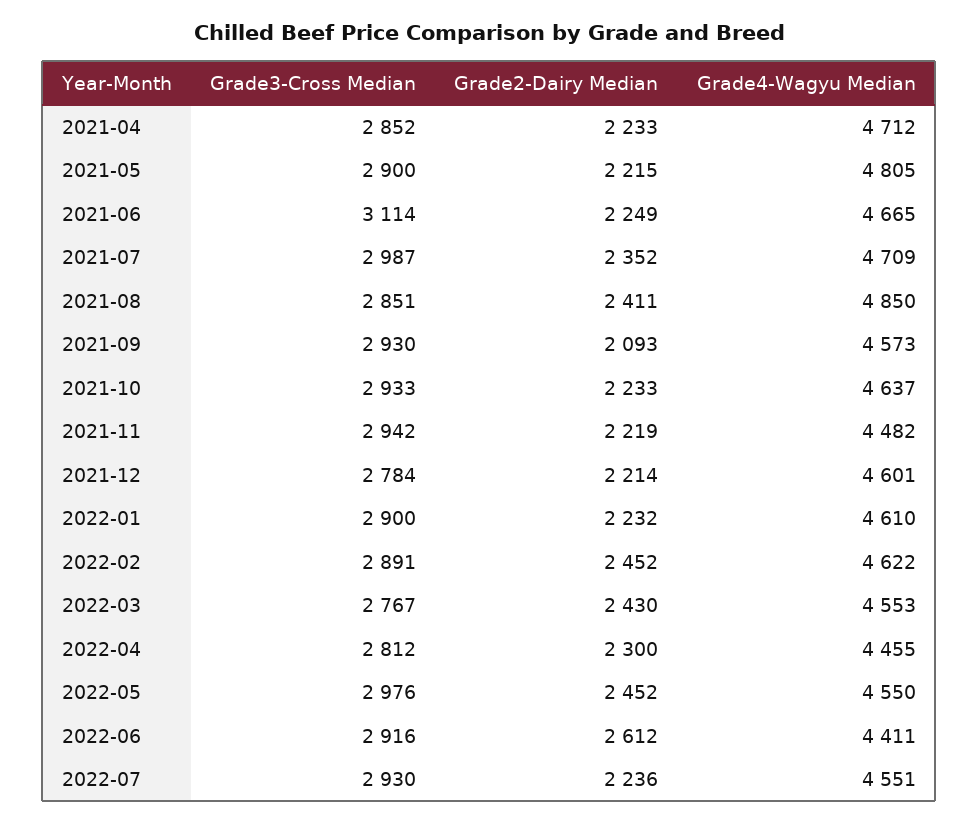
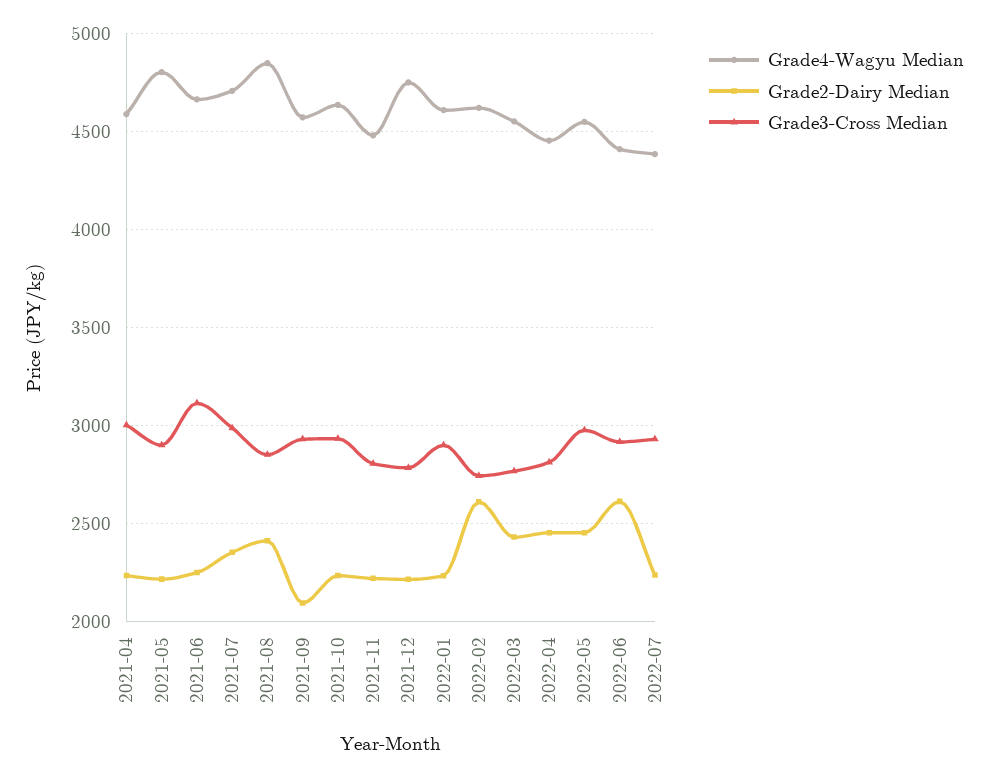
  {
    "Grade3-Cross Median": {
-     "2021-04": 2852,
+     "2021-04": 3000,
      "2021-05": 2900,
      "2021-06": 3114,
      "2021-07": 2987,
      "2021-08": 2851,
      "2021-09": 2930,
      "2021-10": 2933,
-     "2021-11": 2942,
+     "2021-11": 2800,
      "2021-12": 2784,
      "2022-01": 2900,
-     "2022-02": 2891,
+     "2022-02": 2750,
      "2022-03": 2767,
      "2022-04": 2812,
      "2022-05": 2976,
      "2022-06": 2916,
      "2022-07": 2930
    },
    "Grade2-Dairy Median": {
      "2021-04": 2233,
      "2021-05": 2215,
      "2021-06": 2249,
      "2021-07": 2352,
      "2021-08": 2411,
      "2021-09": 2093,
      "2021-10": 2233,
      "2021-11": 2219,
      "2021-12": 2214,
      "2022-01": 2232,
-     "2022-02": 2452,
+     "2022-02": 2600,
      "2022-03": 2430,
-     "2022-04": 2300,
+     "2022-04": 2450,
      "2022-05": 2452,
      "2022-06": 2612,
      "2022-07": 2236
    },
    "Grade4-Wagyu Median": {
-     "2021-04": 4712,
+     "2021-04": 4600,
      "2021-05": 4805,
      "2021-06": 4665,
      "2021-07": 4709,
      "2021-08": 4850,
      "2021-09": 4573,
      "2021-10": 4637,
      "2021-11": 4482,
-     "2021-12": 4601,
+     "2021-12": 4750,
      "2022-01": 4610,
      "2022-02": 4622,
      "2022-03": 4553,
      "2022-04": 4455,
      "2022-05": 4550,
      "2022-06": 4411,
-     "2022-07": 4551
+     "2022-07": 4400
    }
  }

